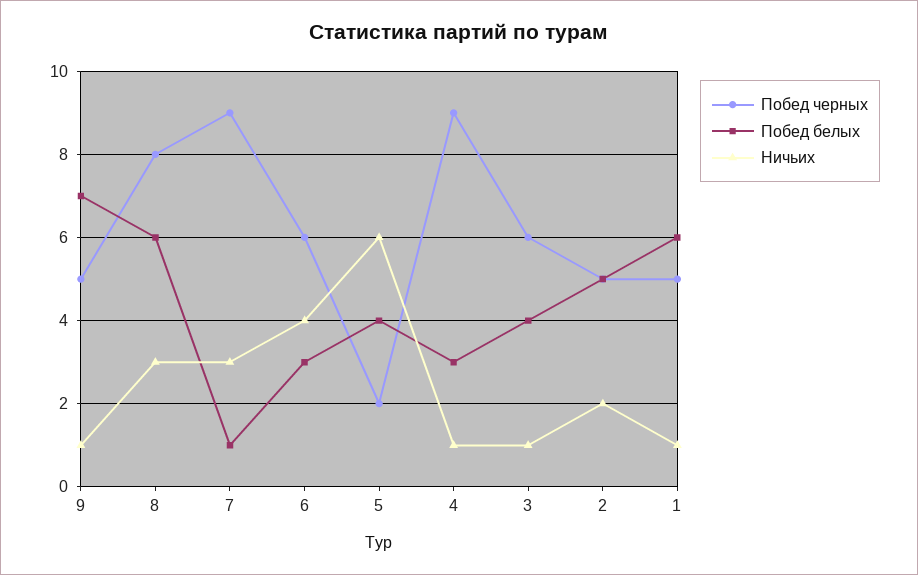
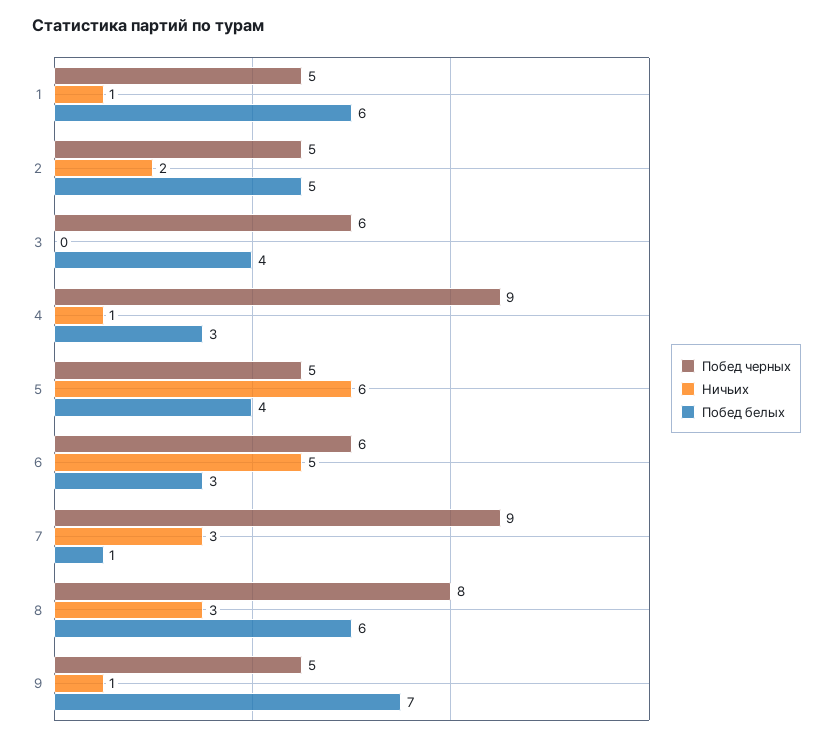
  {
    "Побед черных": {
      "9": 5,
      "8": 8,
      "7": 9,
      "6": 6,
-     "5": 2,
+     "5": 5,
      "4": 9,
      "3": 6,
      "2": 5,
      "1": 5
    },
    "Побед белых": {
      "9": 7,
      "8": 6,
      "7": 1,
      "6": 3,
      "5": 4,
      "4": 3,
      "3": 4,
      "2": 5,
      "1": 6
    },
    "Ничьих": {
      "9": 1,
      "8": 3,
      "7": 3,
-     "6": 4,
+     "6": 5,
      "5": 6,
      "4": 1,
-     "3": 1,
+     "3": 0,
      "2": 2,
      "1": 1
    }
  }

